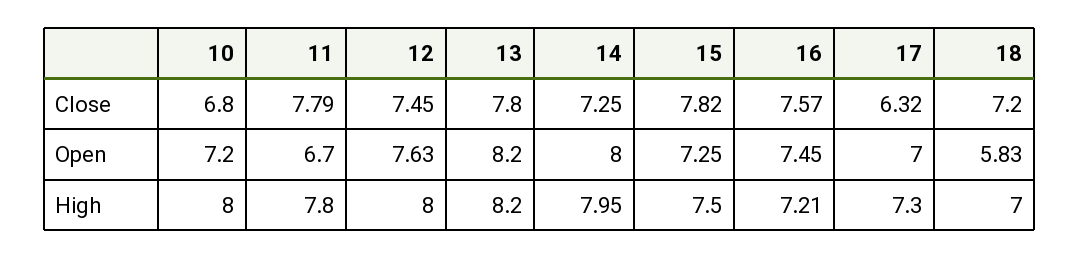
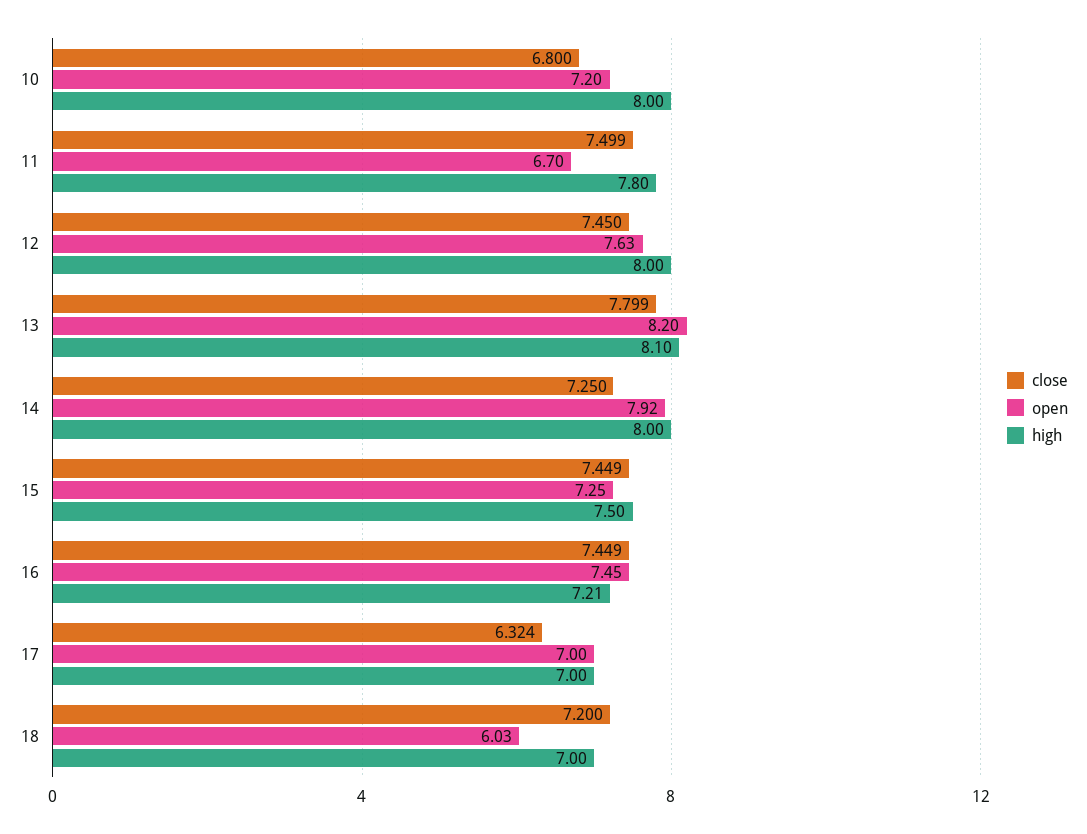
  {
    "Close": {
      "10": 6.8,
-     "11": 7.79,
+     "11": 7.499,
      "12": 7.45,
      "13": 7.799,
      "14": 7.25,
-     "15": 7.82,
+     "15": 7.449,
-     "16": 7.57,
+     "16": 7.449,
      "17": 6.324,
      "18": 7.2
    },
    "Open": {
      "10": 7.2,
      "11": 6.7,
      "12": 7.63,
      "13": 8.2,
-     "14": 8,
+     "14": 7.92,
      "15": 7.25,
      "16": 7.45,
      "17": 7,
-     "18": 5.83
+     "18": 6.03
    },
    "High": {
      "10": 8,
      "11": 7.8,
      "12": 8,
-     "13": 8.2,
+     "13": 8.1,
-     "14": 7.95,
+     "14": 8,
      "15": 7.5,
      "16": 7.21,
-     "17": 7.3,
+     "17": 7,
      "18": 7
    }
  }

